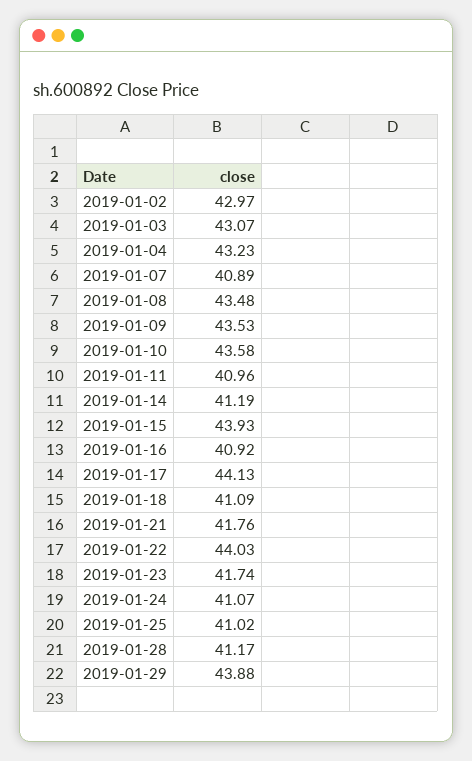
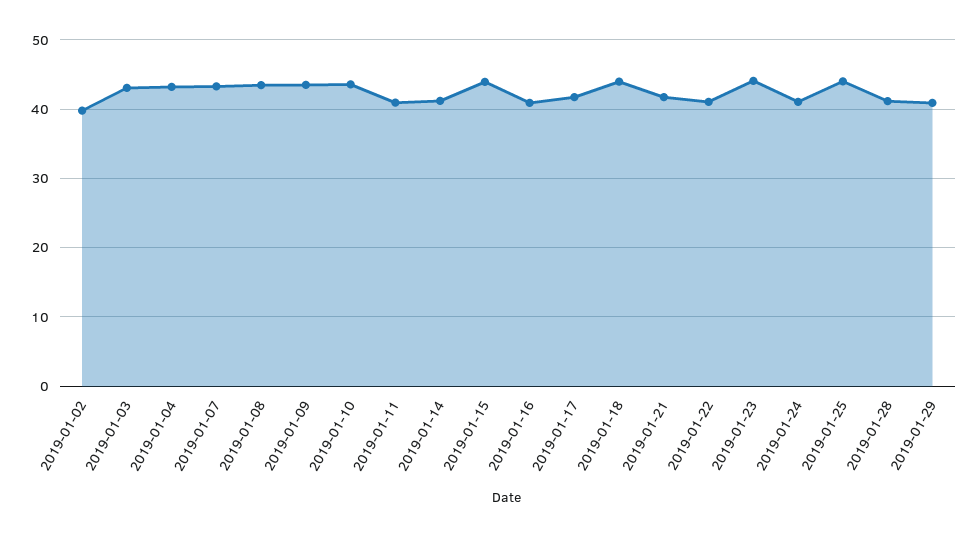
  {
-   "2019-01-02": 42.97,
+   "2019-01-02": 40,
    "2019-01-03": 43.07,
    "2019-01-04": 43.23,
-   "2019-01-07": 40.89,
+   "2019-01-07": 43,
    "2019-01-08": 43.48,
    "2019-01-09": 43.53,
    "2019-01-10": 43.58,
    "2019-01-11": 40.96,
    "2019-01-14": 41.19,
    "2019-01-15": 43.93,
    "2019-01-16": 40.92,
-   "2019-01-17": 44.13,
+   "2019-01-17": 42,
-   "2019-01-18": 41.09,
+   "2019-01-18": 44,
    "2019-01-21": 41.76,
-   "2019-01-22": 44.03,
+   "2019-01-22": 41,
-   "2019-01-23": 41.74,
+   "2019-01-23": 44,
    "2019-01-24": 41.07,
-   "2019-01-25": 41.02,
+   "2019-01-25": 44,
    "2019-01-28": 41.17,
-   "2019-01-29": 43.88
+   "2019-01-29": 41
  }

